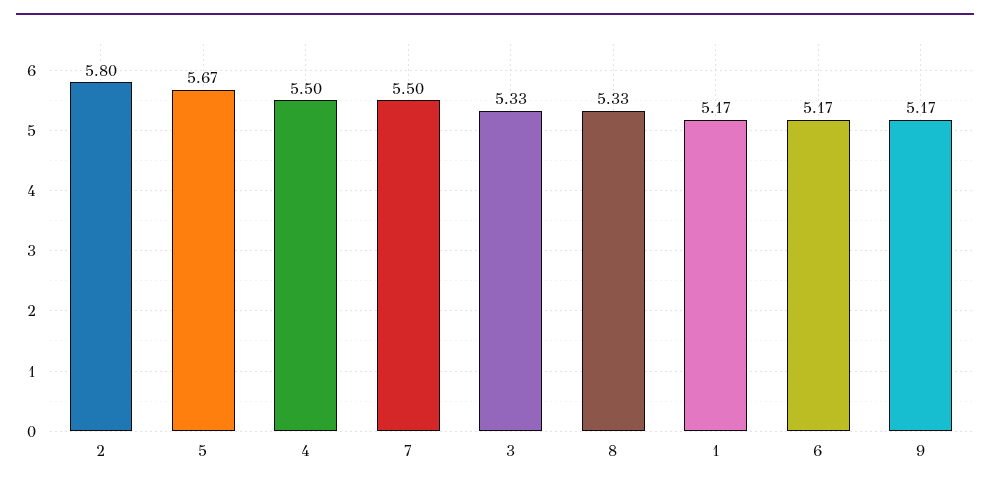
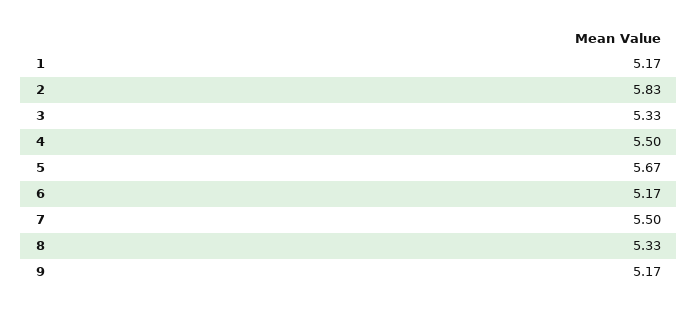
  {
-   "2": 5.8,
+   "2": 5.83,
    "5": 5.67,
    "4": 5.5,
    "7": 5.5,
    "3": 5.33,
    "8": 5.33,
    "1": 5.17,
    "6": 5.17,
    "9": 5.17
  }

